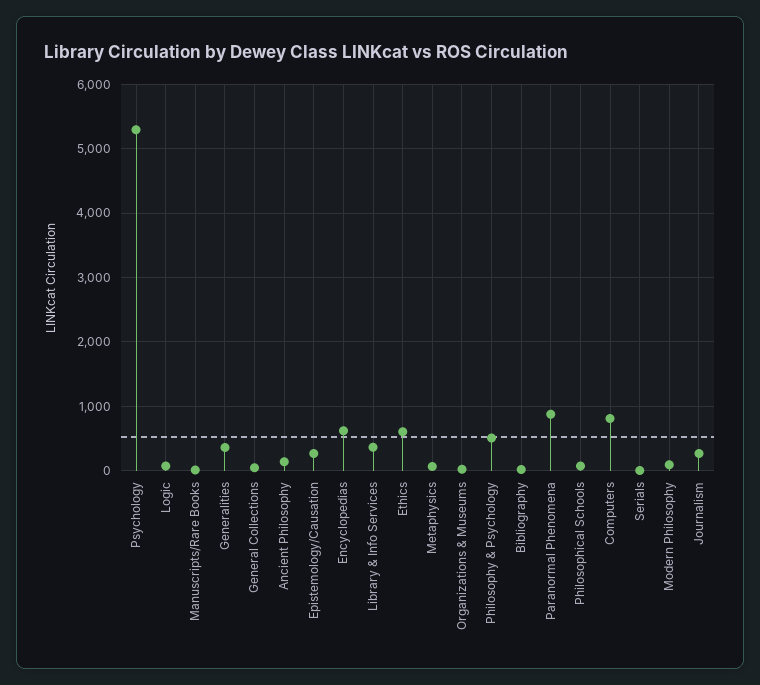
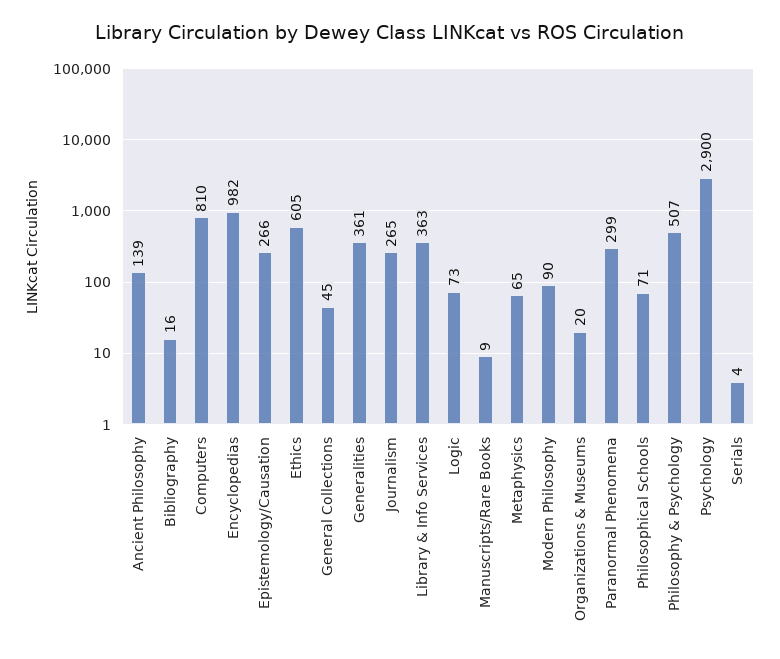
  {
-   "Psychology": 5300,
+   "Psychology": 2900,
    "Logic": 73,
    "Manuscripts/Rare Books": 9,
    "Generalities": 361,
    "General Collections": 45,
    "Ancient Philosophy": 139,
    "Epistemology/Causation": 266,
-   "Encyclopedias": 600,
+   "Encyclopedias": 982,
    "Library & Info Services": 363,
    "Ethics": 605,
    "Metaphysics": 65,
    "Organizations & Museums": 20,
    "Philosophy & Psychology": 507,
    "Bibliography": 16,
-   "Paranormal Phenomena": 900,
+   "Paranormal Phenomena": 299,
    "Philosophical Schools": 71,
    "Computers": 810,
    "Serials": 4,
    "Modern Philosophy": 90,
    "Journalism": 265
  }

